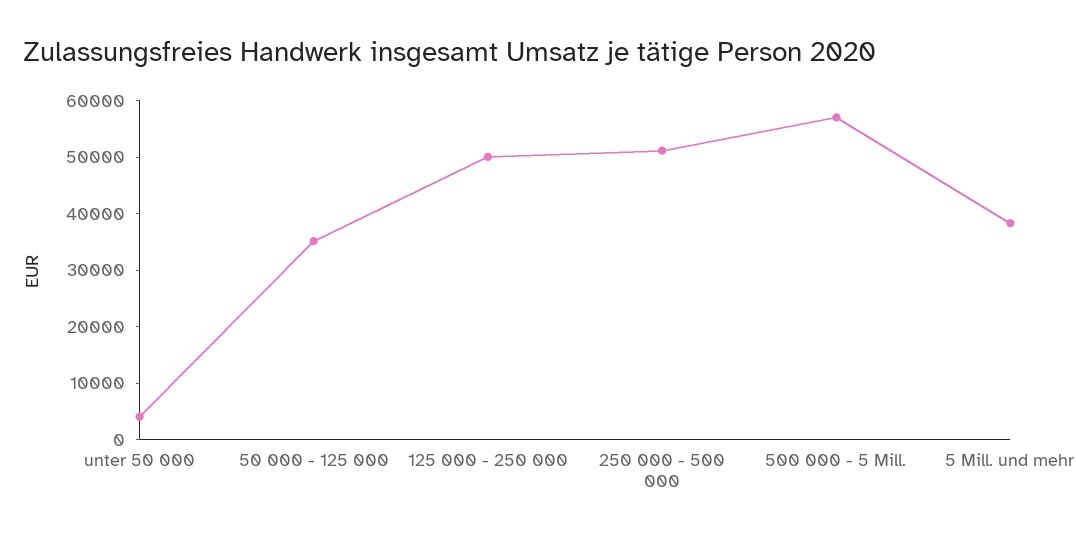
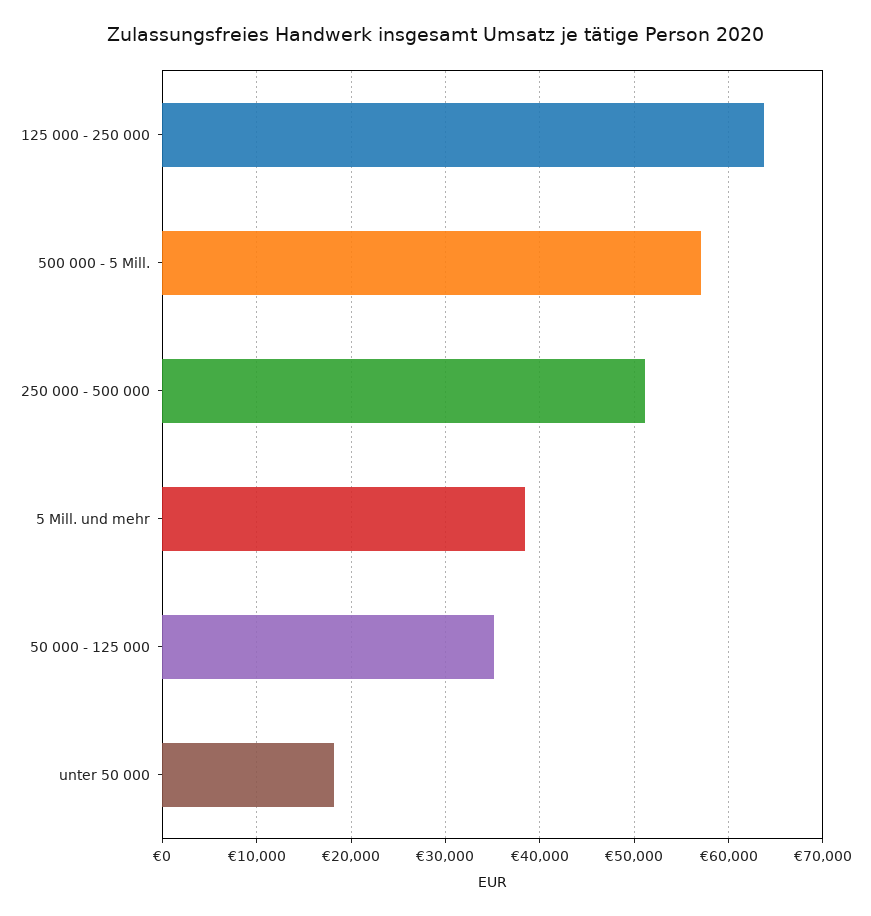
  {
-   "unter 50 000": 4000,
+   "unter 50 000": 18000,
    "50 000 - 125 000": 35000,
-   "125 000 - 250 000": 50000,
+   "125 000 - 250 000": 64000,
    "250 000 - 500 000": 51000,
    "500 000 - 5 Mill.": 57000,
    "5 Mill. und mehr": 38000
  }

